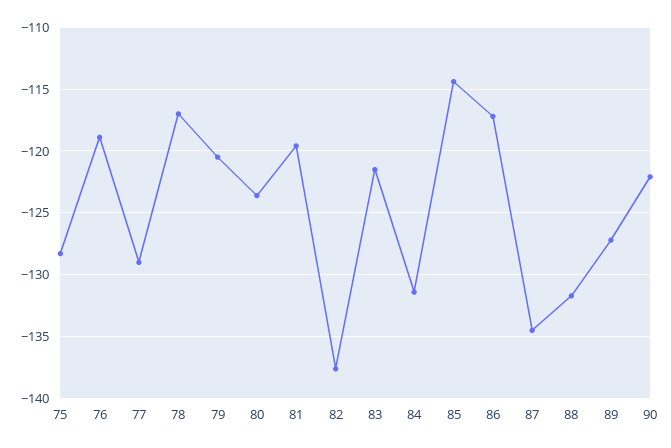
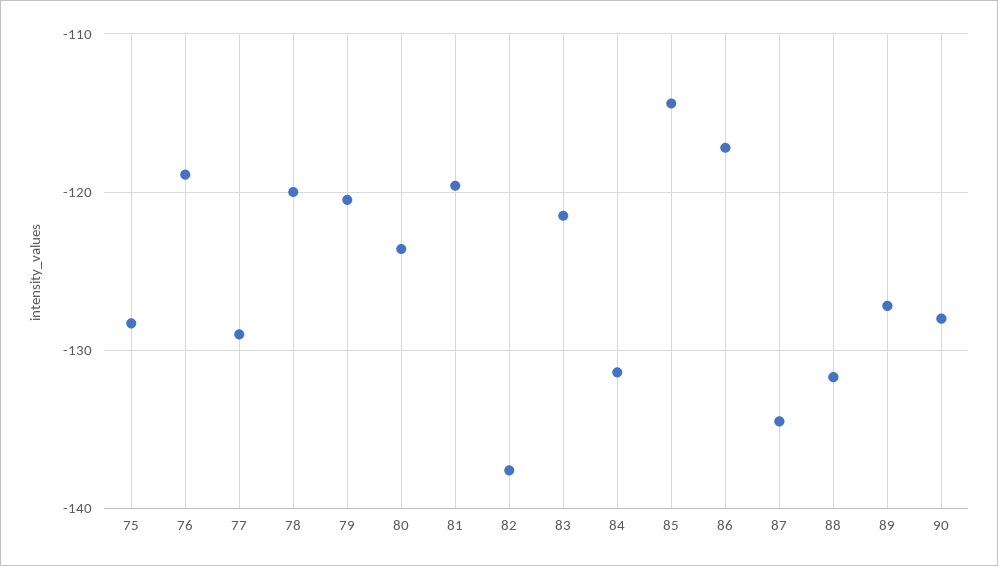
  {
    "75": -128.5,
    "76": -119,
    "77": -129,
-   "78": -117,
+   "78": -120,
    "79": -120.5,
    "80": -123.5,
    "81": -119.5,
    "82": -137.5,
    "83": -121.5,
    "84": -131.5,
    "85": -114.5,
    "86": -117,
    "87": -134.5,
    "88": -131.5,
    "89": -127,
-   "90": -122
+   "90": -128
  }

